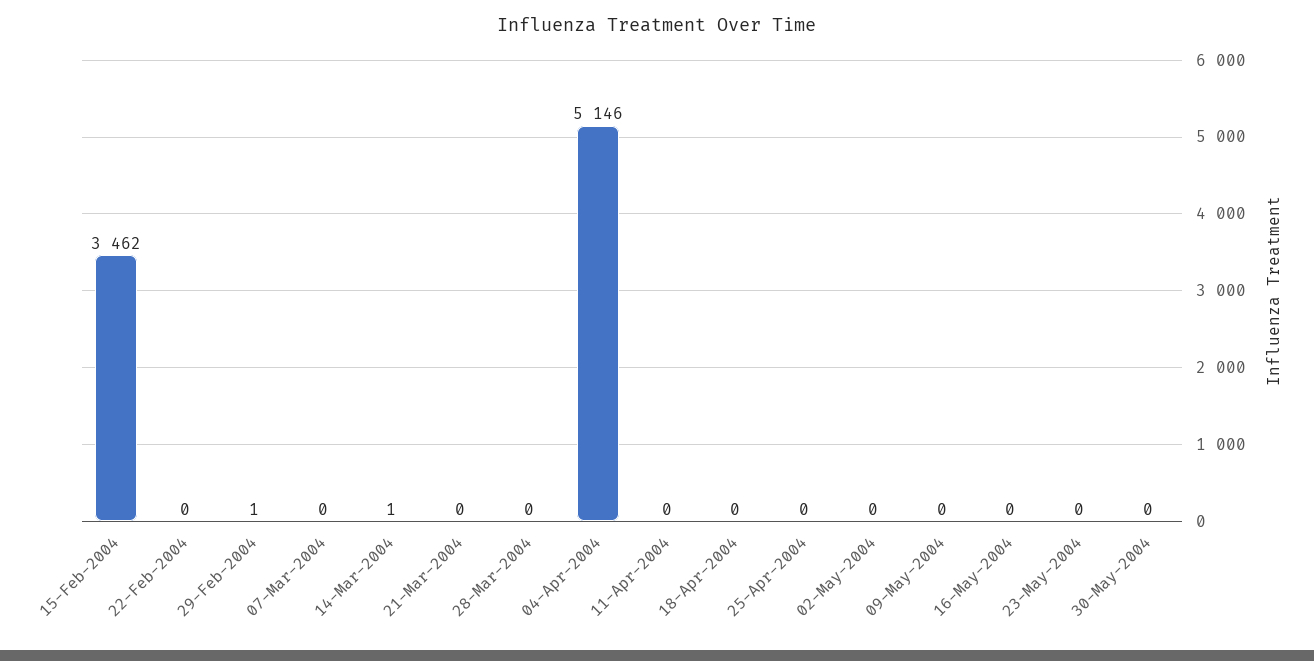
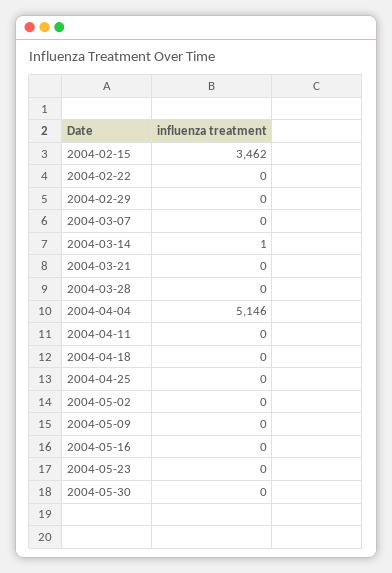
  {
    "15-Feb-2004": 3462,
    "22-Feb-2004": 0,
-   "29-Feb-2004": 1,
+   "29-Feb-2004": 0,
    "07-Mar-2004": 0,
    "14-Mar-2004": 1,
    "21-Mar-2004": 0,
    "28-Mar-2004": 0,
    "04-Apr-2004": 5146,
    "11-Apr-2004": 0,
    "18-Apr-2004": 0,
    "25-Apr-2004": 0,
    "02-May-2004": 0,
    "09-May-2004": 0,
    "16-May-2004": 0,
    "23-May-2004": 0,
    "30-May-2004": 0
  }

